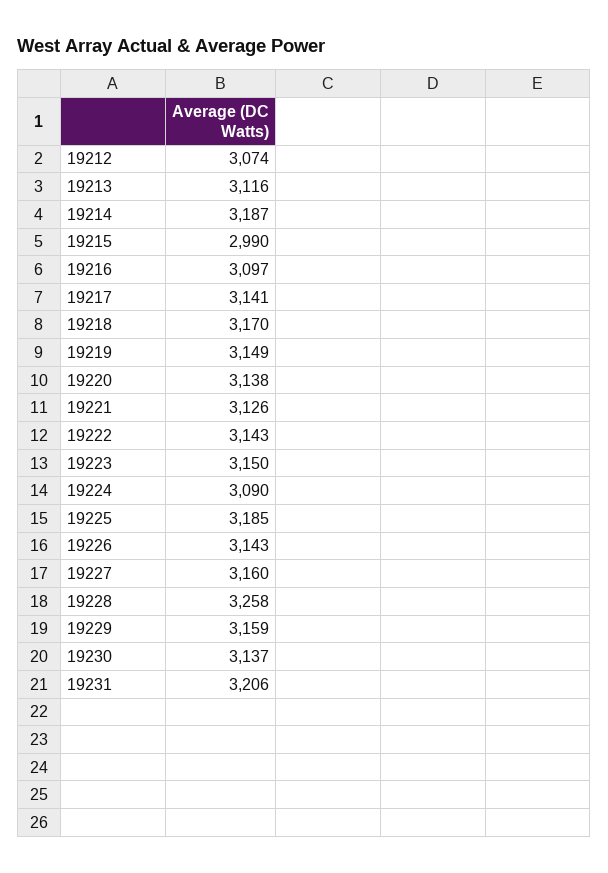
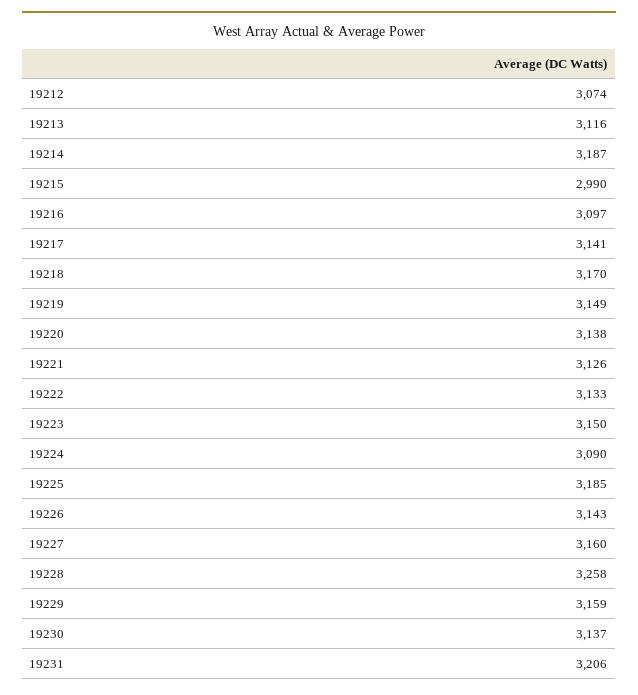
  {
    "19212": 3074,
    "19213": 3116,
    "19214": 3187,
    "19215": 2990,
    "19216": 3097,
    "19217": 3141,
    "19218": 3170,
    "19219": 3149,
    "19220": 3138,
    "19221": 3126,
-   "19222": 3143,
+   "19222": 3133,
    "19223": 3150,
    "19224": 3090,
    "19225": 3185,
    "19226": 3143,
    "19227": 3160,
    "19228": 3258,
    "19229": 3159,
    "19230": 3137,
    "19231": 3206
  }

